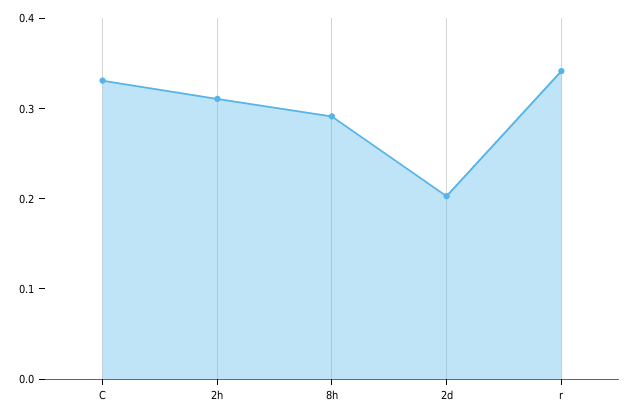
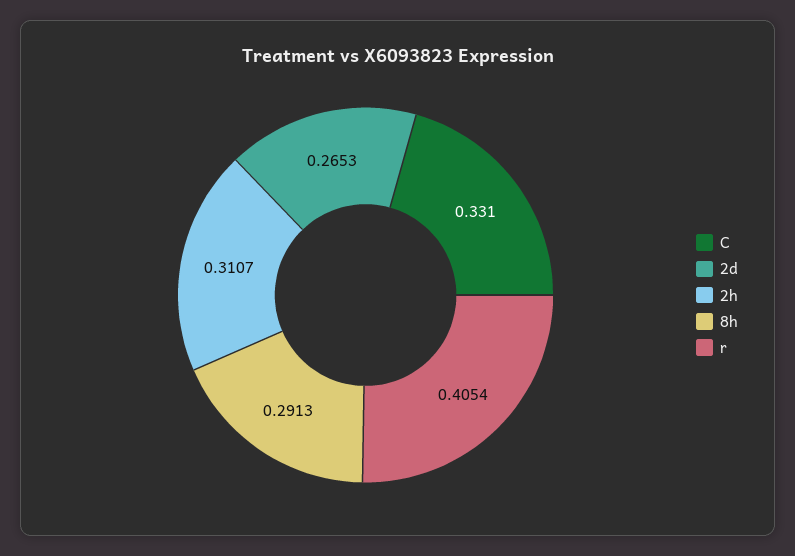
  {
    "C": 0.331,
    "2h": 0.3107,
    "8h": 0.2913,
-   "2d": 0.2,
+   "2d": 0.2653,
-   "r": 0.34
+   "r": 0.4054
  }

